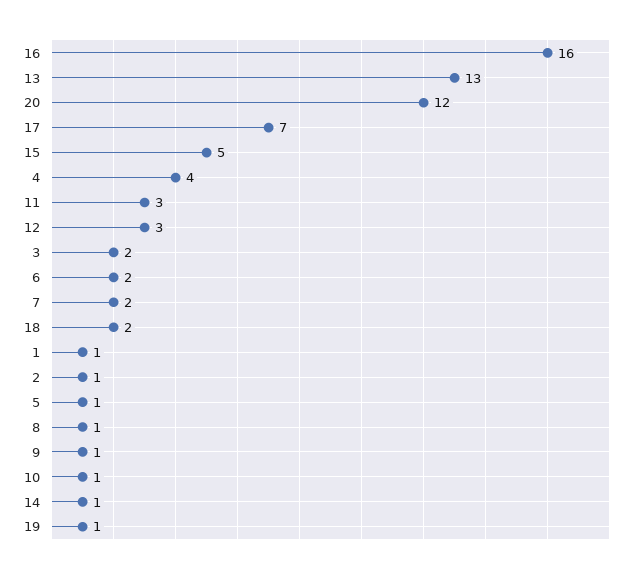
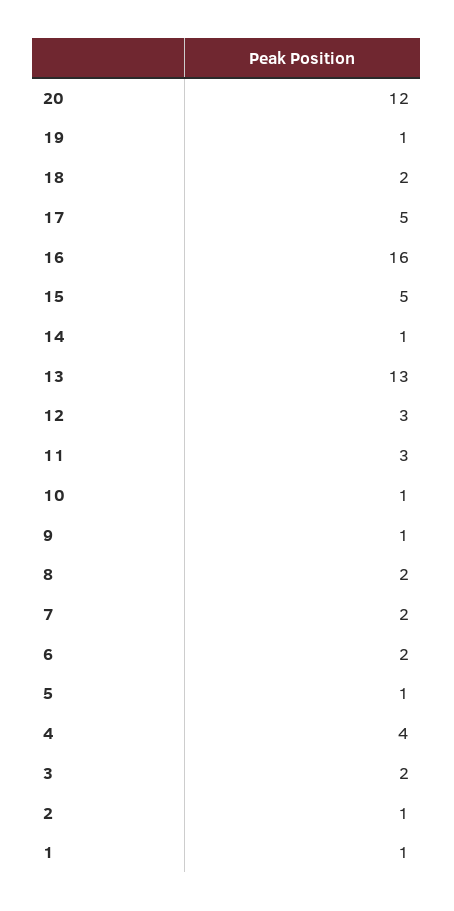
  {
    "16": 16,
    "13": 13,
    "20": 12,
-   "17": 7,
+   "17": 5,
    "15": 5,
    "4": 4,
    "11": 3,
    "12": 3,
    "3": 2,
    "6": 2,
    "7": 2,
    "18": 2,
    "1": 1,
    "2": 1,
    "5": 1,
-   "8": 1,
+   "8": 2,
    "9": 1,
    "10": 1,
    "14": 1,
    "19": 1
  }

